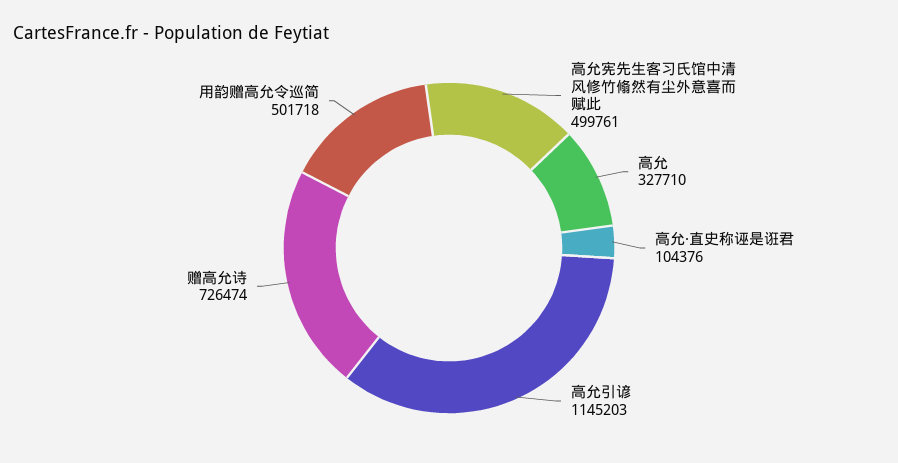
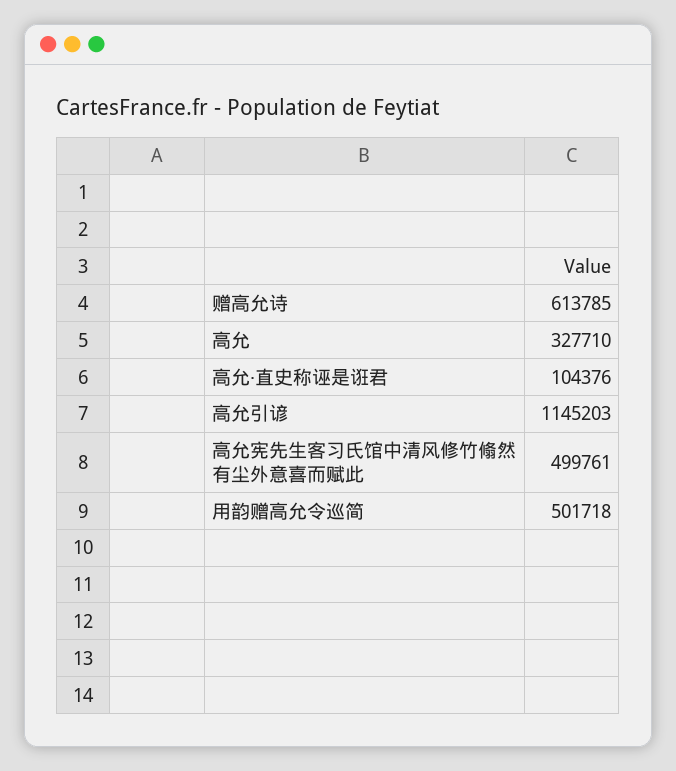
  {
    "高允宪先生客习氏馆中清风修竹翛然有尘外意喜而赋此": 499761,
    "高允": 327710,
    "高允·直史称诬是诳君": 104376,
    "高允引谚": 1145203,
-   "赠高允诗": 726474,
+   "赠高允诗": 613785,
    "用韵赠高允令巡简": 501718
  }

